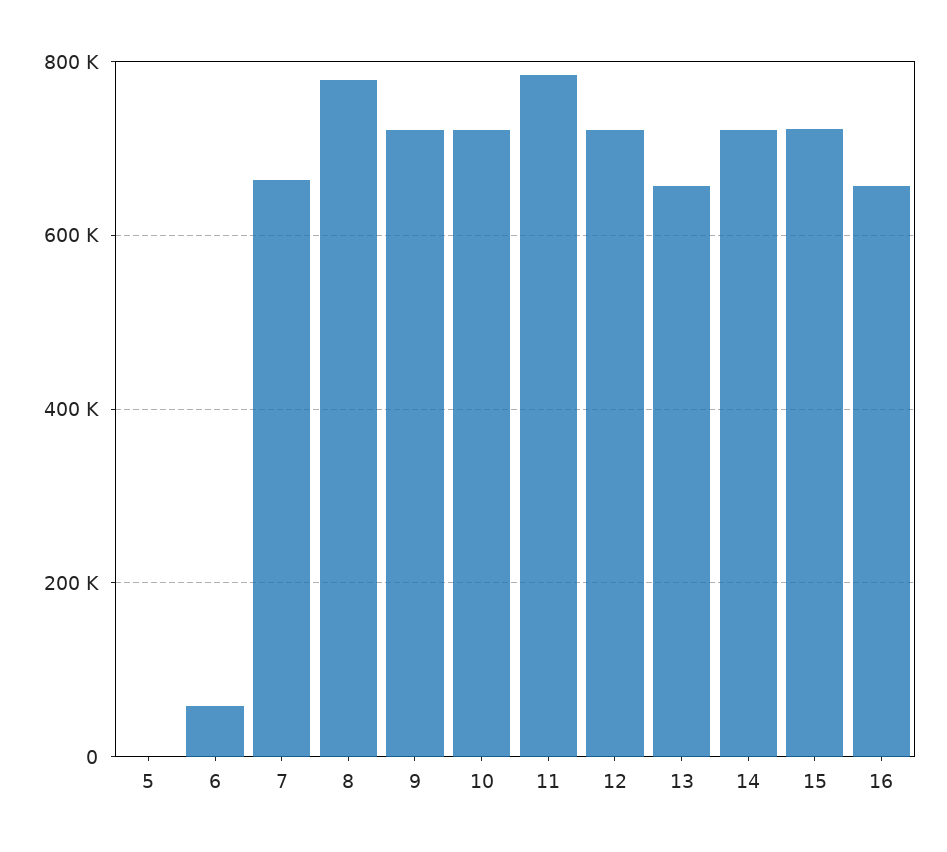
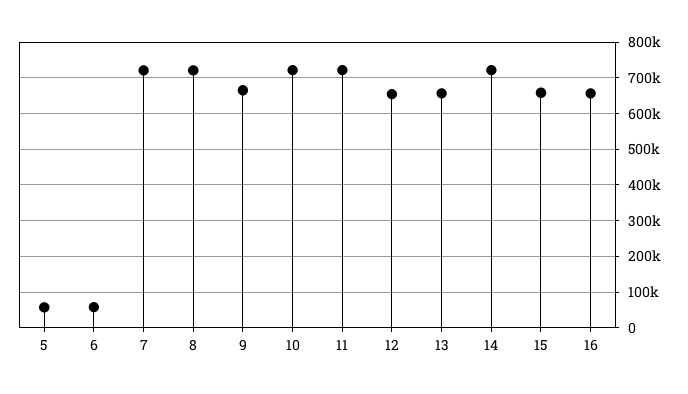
  {
-   "5": 0,
+   "5": 60000,
    "6": 60000,
-   "7": 660000,
+   "7": 720000,
-   "8": 780000,
+   "8": 720000,
-   "9": 720000,
+   "9": 660000,
    "10": 720000,
-   "11": 780000,
+   "11": 720000,
-   "12": 720000,
+   "12": 660000,
    "13": 660000,
    "14": 720000,
-   "15": 720000,
+   "15": 660000,
    "16": 660000
  }

